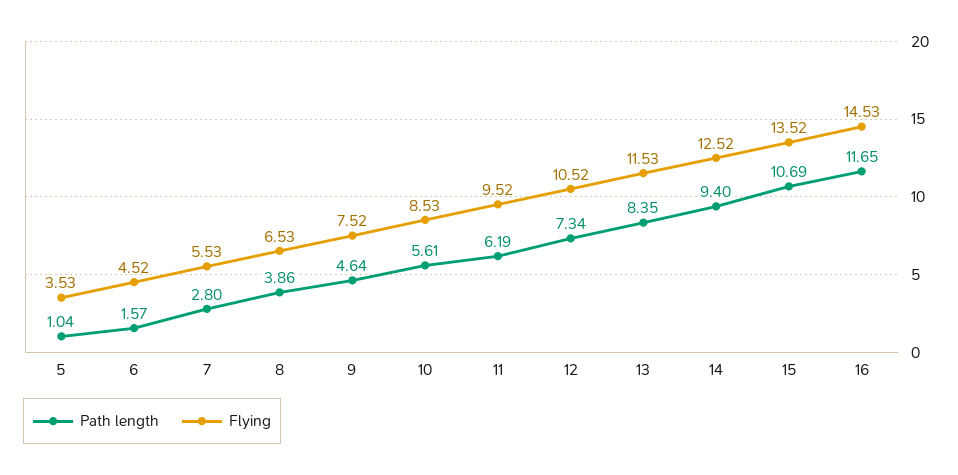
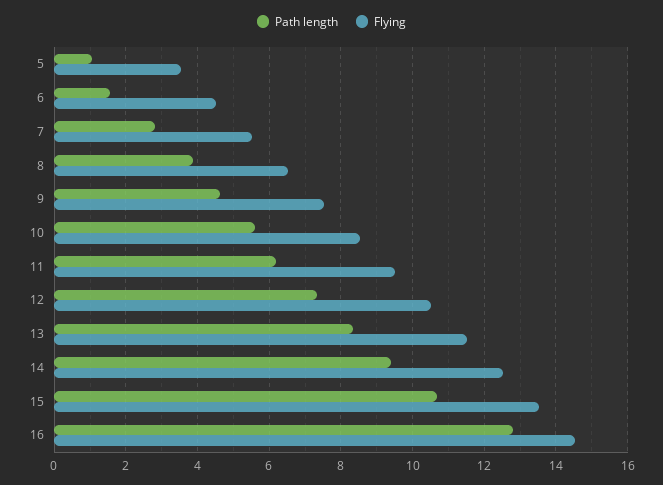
  {
    "Path length": {
      "5": 1.04,
      "6": 1.57,
      "7": 2.8,
      "8": 3.86,
      "9": 4.64,
      "10": 5.61,
      "11": 6.19,
      "12": 7.34,
      "13": 8.35,
      "14": 9.4,
      "15": 10.69,
-     "16": 11.65
+     "16": 12.8
    },
    "Flying": {
      "5": 3.53,
      "6": 4.52,
      "7": 5.53,
      "8": 6.53,
      "9": 7.52,
      "10": 8.53,
      "11": 9.52,
      "12": 10.52,
      "13": 11.53,
      "14": 12.52,
      "15": 13.52,
      "16": 14.53
    }
  }

